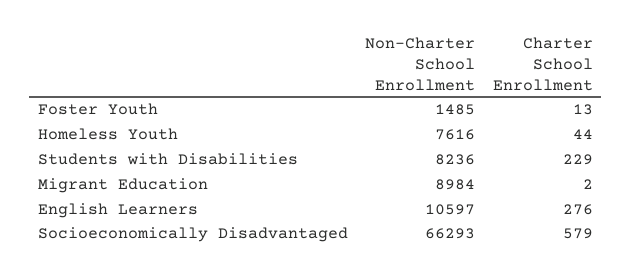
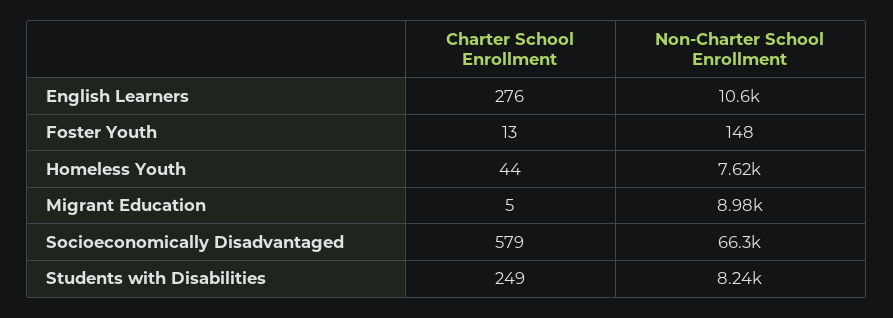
  {
    "Non-Charter School Enrollment": {
-     "Foster Youth": 1485,
+     "Foster Youth": 148,
      "Homeless Youth": 7616,
      "Students with Disabilities": 8236,
      "Migrant Education": 8984,
      "English Learners": 10597,
      "Socioeconomically Disadvantaged": 66293
    },
    "Charter School Enrollment": {
      "Foster Youth": 13,
      "Homeless Youth": 44,
-     "Students with Disabilities": 229,
+     "Students with Disabilities": 249,
-     "Migrant Education": 2,
+     "Migrant Education": 5,
      "English Learners": 276,
      "Socioeconomically Disadvantaged": 579
    }
  }

